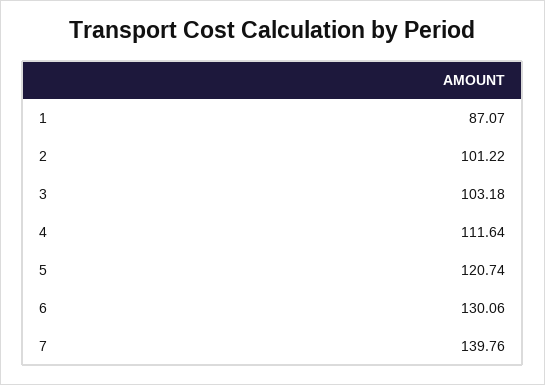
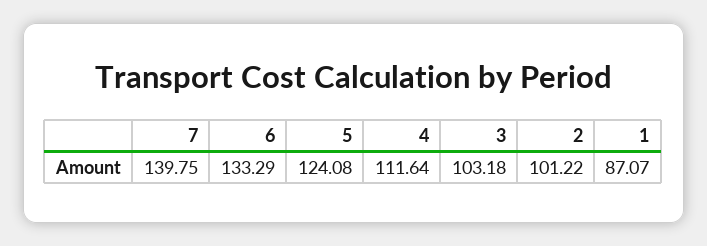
  {
    "1": 87.07,
    "2": 101.22,
    "3": 103.18,
    "4": 111.64,
-   "5": 120.74,
+   "5": 124.08,
-   "6": 130.06,
+   "6": 133.29,
-   "7": 139.76
+   "7": 139.75
  }

